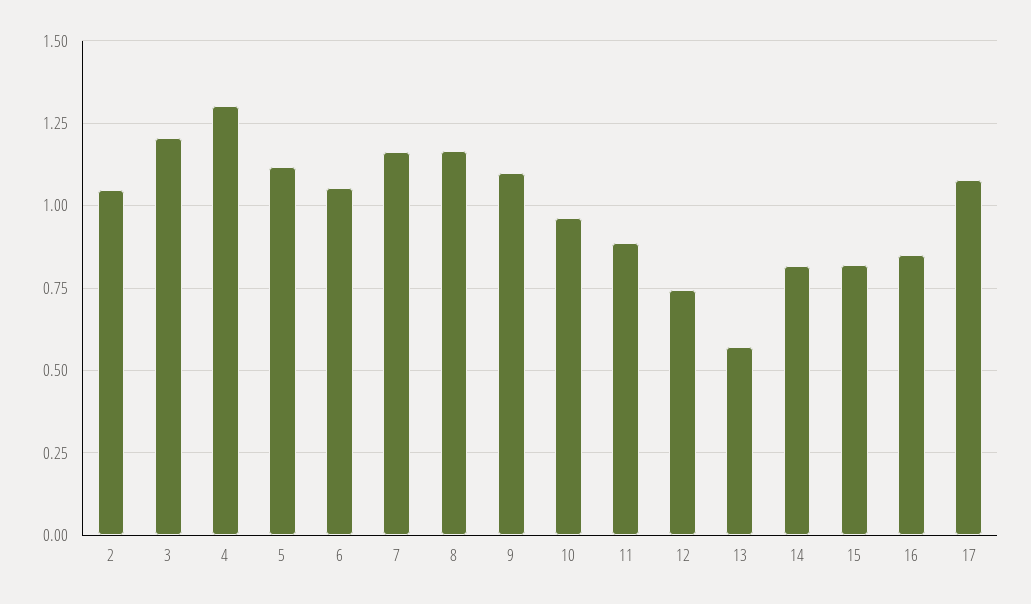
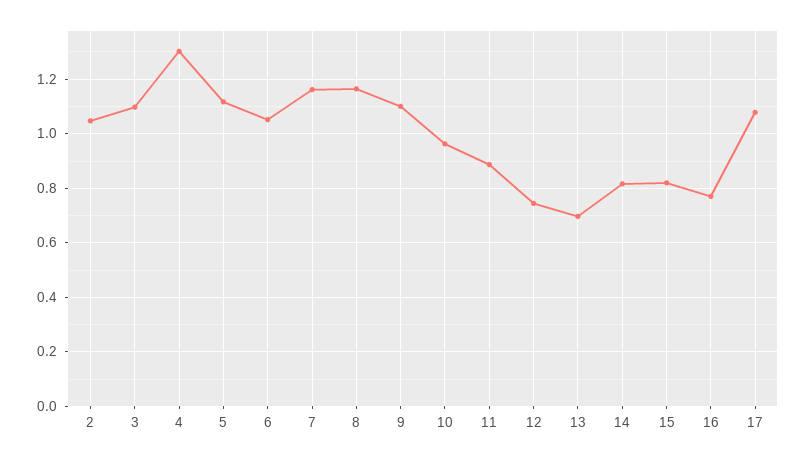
  {
    "2": 1.05,
-   "3": 1.2,
+   "3": 1.1,
    "4": 1.3,
    "5": 1.125,
    "6": 1.05,
    "7": 1.15,
    "8": 1.175,
    "9": 1.1,
    "10": 0.975,
    "11": 0.875,
    "12": 0.75,
-   "13": 0.575,
+   "13": 0.7,
    "14": 0.825,
    "15": 0.825,
-   "16": 0.85,
+   "16": 0.775,
    "17": 1.075
  }

